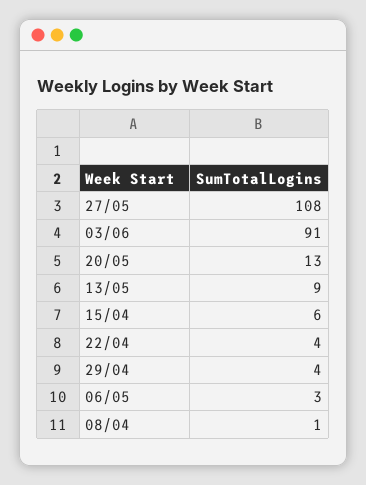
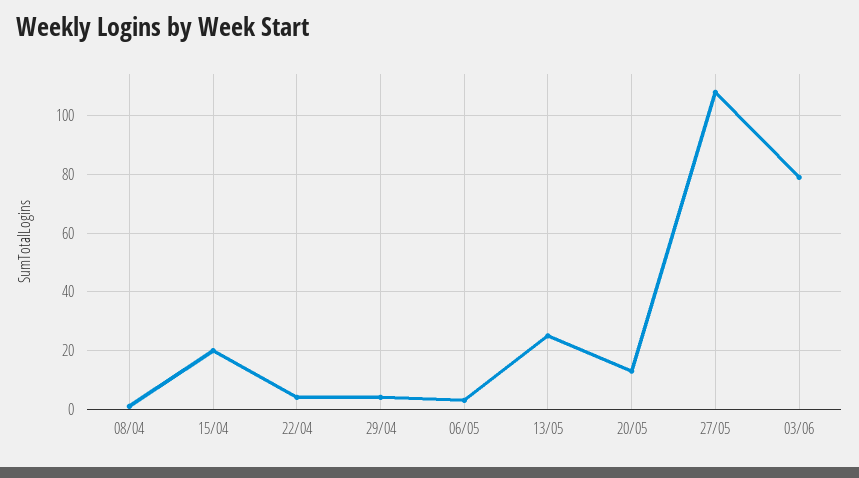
  {
    "27/05": 108,
-   "03/06": 91,
+   "03/06": 80,
    "20/05": 13,
-   "13/05": 9,
+   "13/05": 25,
-   "15/04": 6,
+   "15/04": 20,
    "22/04": 4,
    "29/04": 4,
    "06/05": 3,
    "08/04": 1
  }

